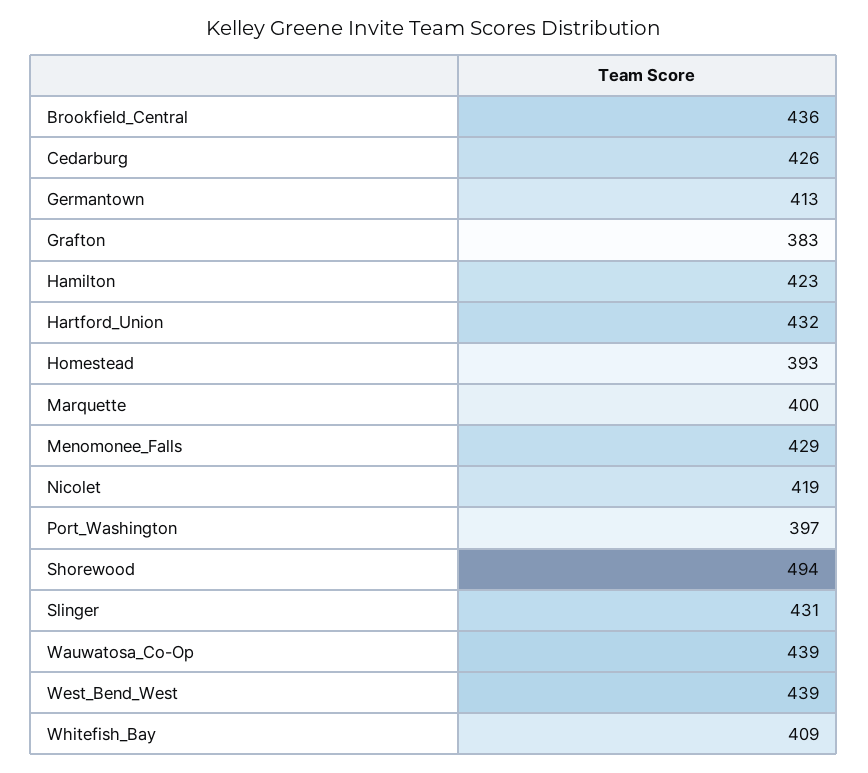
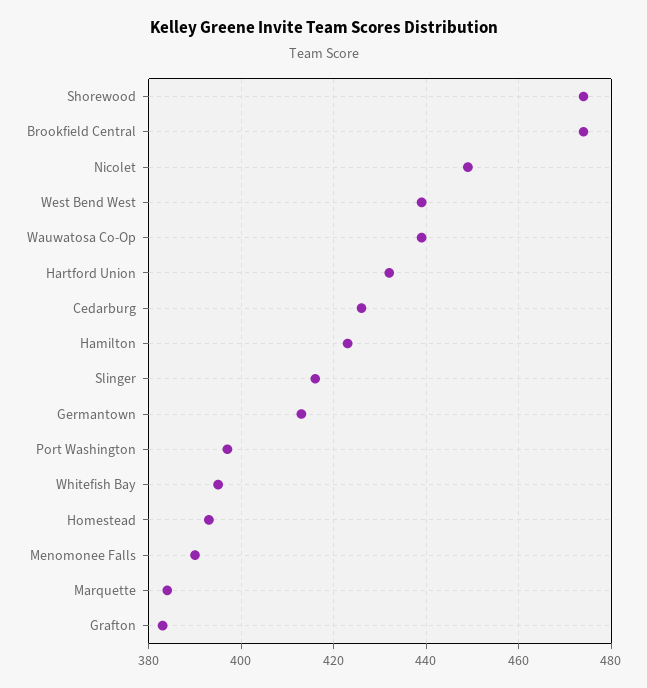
  {
-   "Brookfield_Central": 436,
+   "Brookfield_Central": 475,
    "Cedarburg": 426,
    "Germantown": 413,
    "Grafton": 383,
    "Hamilton": 423,
    "Hartford_Union": 432,
    "Homestead": 393,
-   "Marquette": 400,
+   "Marquette": 385,
-   "Menomonee_Falls": 429,
+   "Menomonee_Falls": 390,
-   "Nicolet": 419,
+   "Nicolet": 450,
    "Port_Washington": 397,
-   "Shorewood": 494,
+   "Shorewood": 475,
-   "Slinger": 431,
+   "Slinger": 415,
    "Wauwatosa_Co-Op": 439,
    "West_Bend_West": 439,
-   "Whitefish_Bay": 409
+   "Whitefish_Bay": 395
  }

